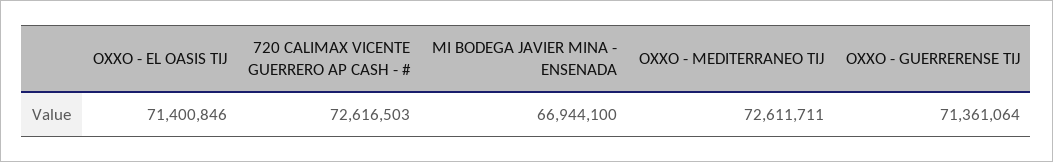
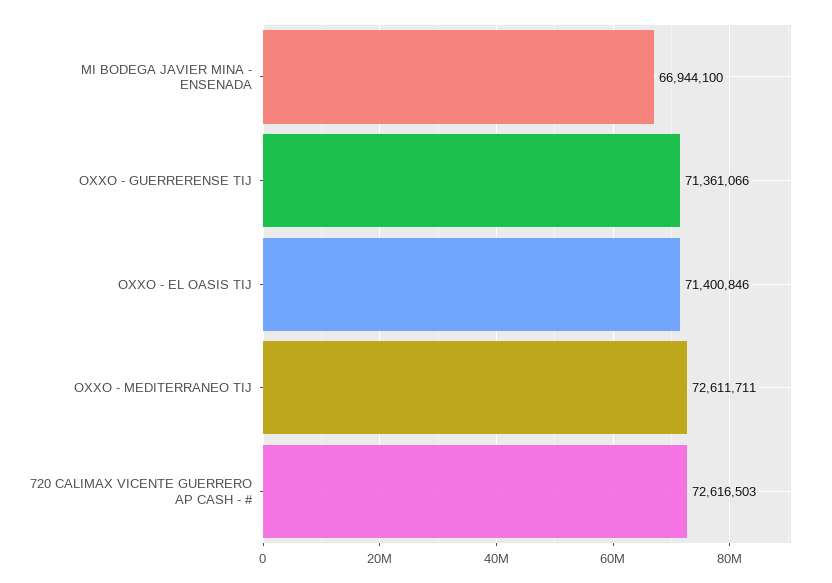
  {
    "OXXO - EL OASIS TIJ": 71400846,
    "720 CALIMAX VICENTE GUERRERO AP CASH - #": 72616503,
    "MI BODEGA JAVIER MINA - ENSENADA": 66944100,
    "OXXO - MEDITERRANEO TIJ": 72611711,
-   "OXXO - GUERRERENSE TIJ": 71361064
+   "OXXO - GUERRERENSE TIJ": 71361066
  }

